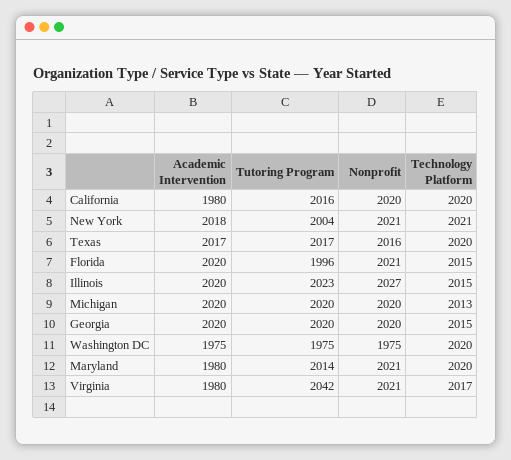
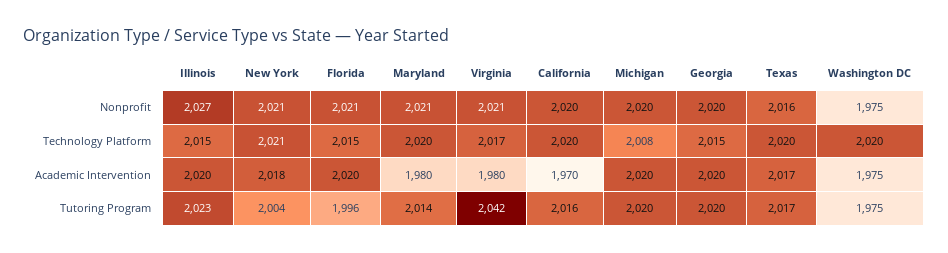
  {
    "Academic Intervention": {
-     "California": 1980,
+     "California": 1970,
      "New York": 2018,
      "Texas": 2017,
      "Florida": 2020,
      "Illinois": 2020,
      "Michigan": 2020,
      "Georgia": 2020,
      "Washington DC": 1975,
      "Maryland": 1980,
      "Virginia": 1980
    },
    "Tutoring Program": {
      "California": 2016,
      "New York": 2004,
      "Texas": 2017,
      "Florida": 1996,
      "Illinois": 2023,
      "Michigan": 2020,
      "Georgia": 2020,
      "Washington DC": 1975,
      "Maryland": 2014,
      "Virginia": 2042
    },
    "Nonprofit": {
      "California": 2020,
      "New York": 2021,
      "Texas": 2016,
      "Florida": 2021,
      "Illinois": 2027,
      "Michigan": 2020,
      "Georgia": 2020,
      "Washington DC": 1975,
      "Maryland": 2021,
      "Virginia": 2021
    },
    "Technology Platform": {
      "California": 2020,
      "New York": 2021,
      "Texas": 2020,
      "Florida": 2015,
      "Illinois": 2015,
-     "Michigan": 2013,
+     "Michigan": 2008,
      "Georgia": 2015,
      "Washington DC": 2020,
      "Maryland": 2020,
      "Virginia": 2017
    }
  }

